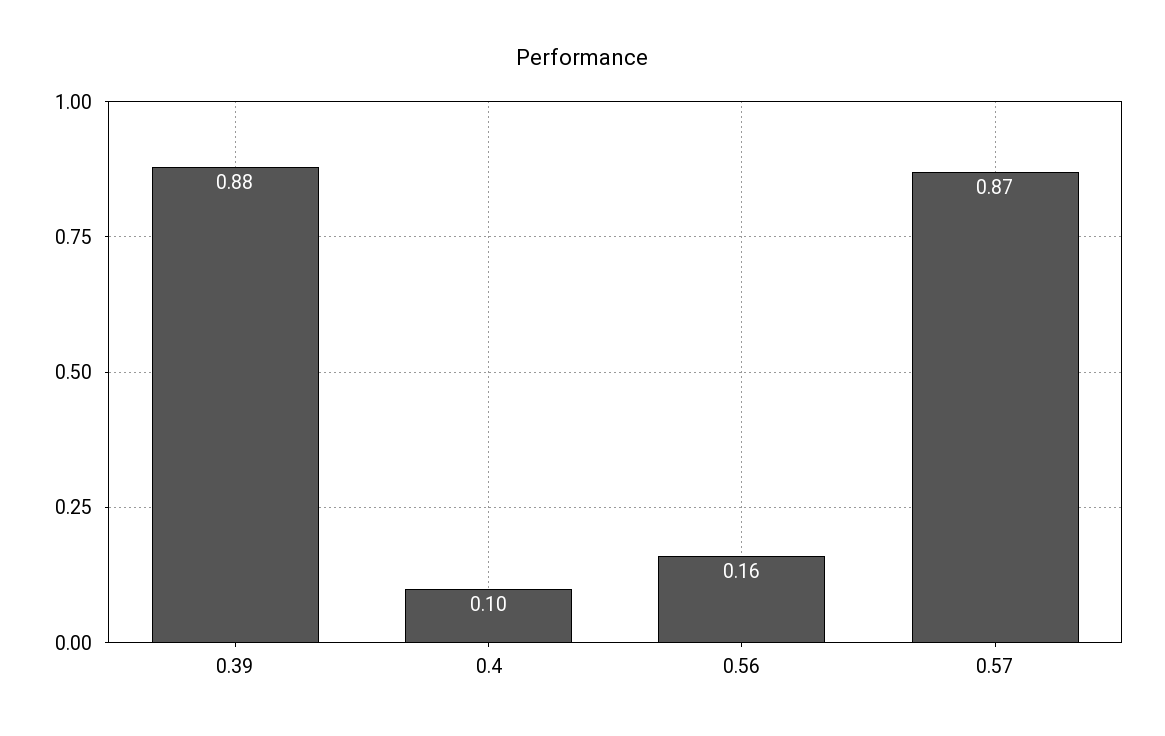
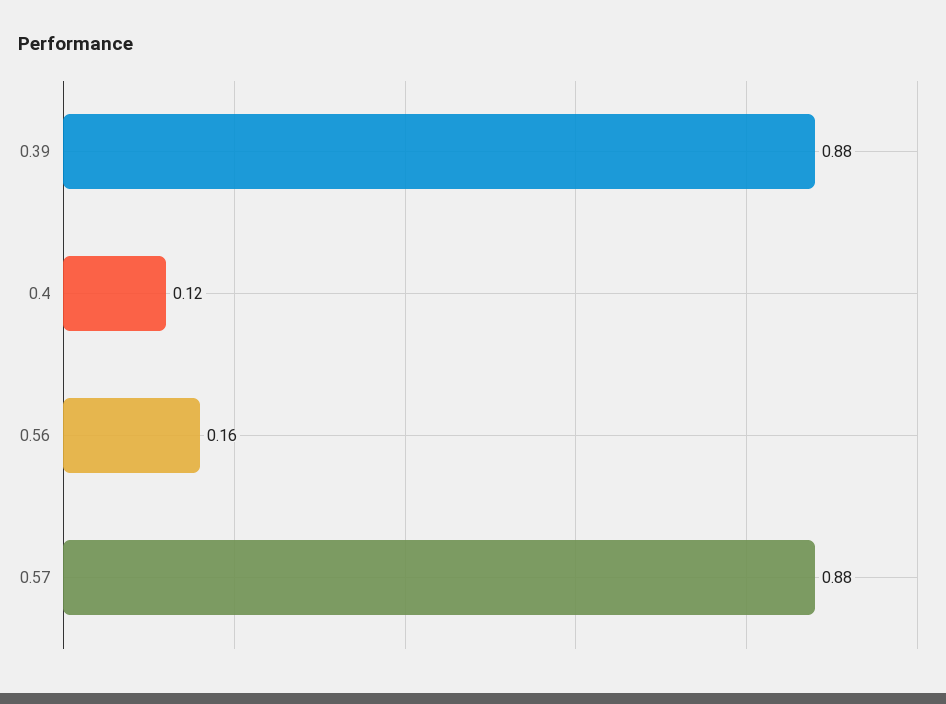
  {
    "0.39": 0.88,
-   "0.4": 0.1,
+   "0.4": 0.12,
    "0.56": 0.16,
-   "0.57": 0.87
+   "0.57": 0.88
  }

